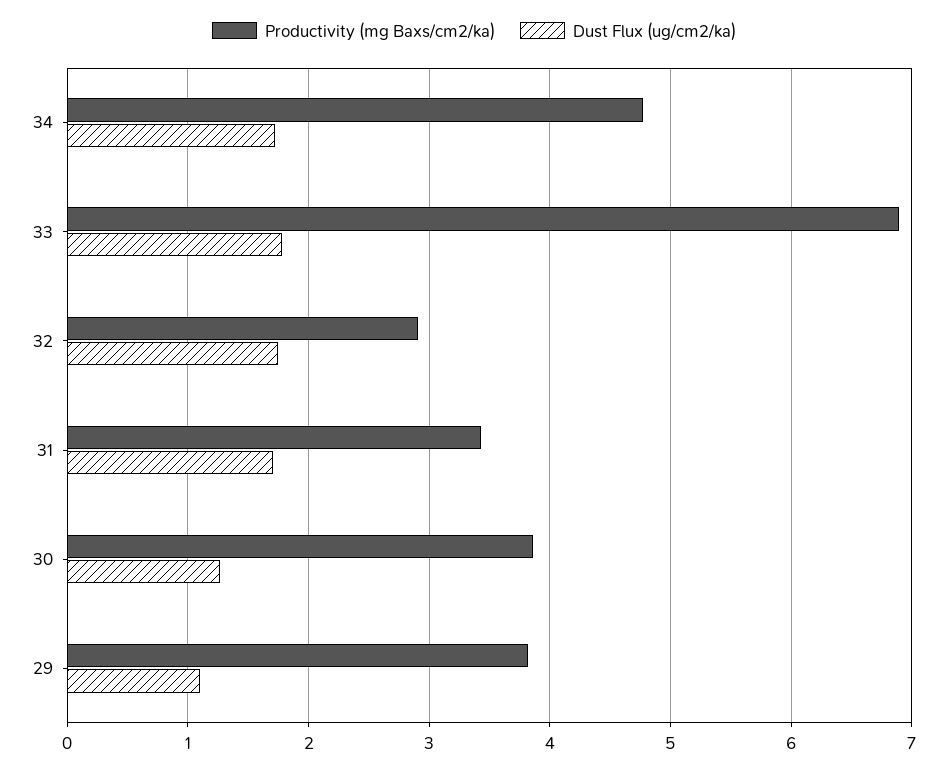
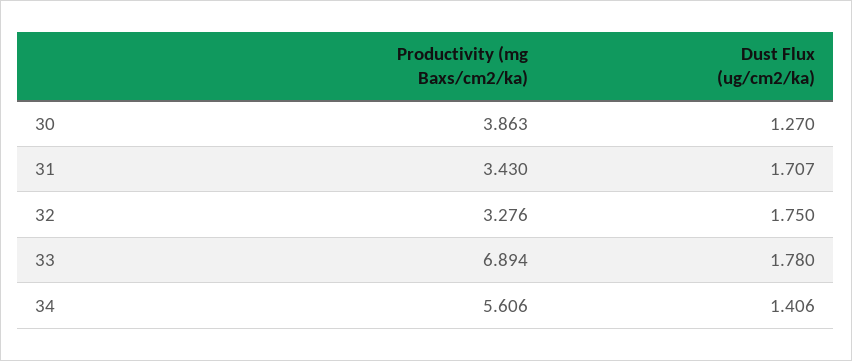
  {
    "Productivity (mg Baxs/cm2/ka)": {
-     "34": 4.8,
+     "34": 5.606,
      "33": 6.894,
-     "32": 2.9,
+     "32": 3.276,
      "31": 3.43,
-     "30": 3.863,
+     "30": 3.863
-     "29": 3.8
    },
    "Dust Flux (ug/cm2/ka)": {
-     "34": 1.7,
+     "34": 1.406,
      "33": 1.78,
      "32": 1.75,
      "31": 1.707,
-     "30": 1.27,
+     "30": 1.27
-     "29": 1.1
    }
  }

